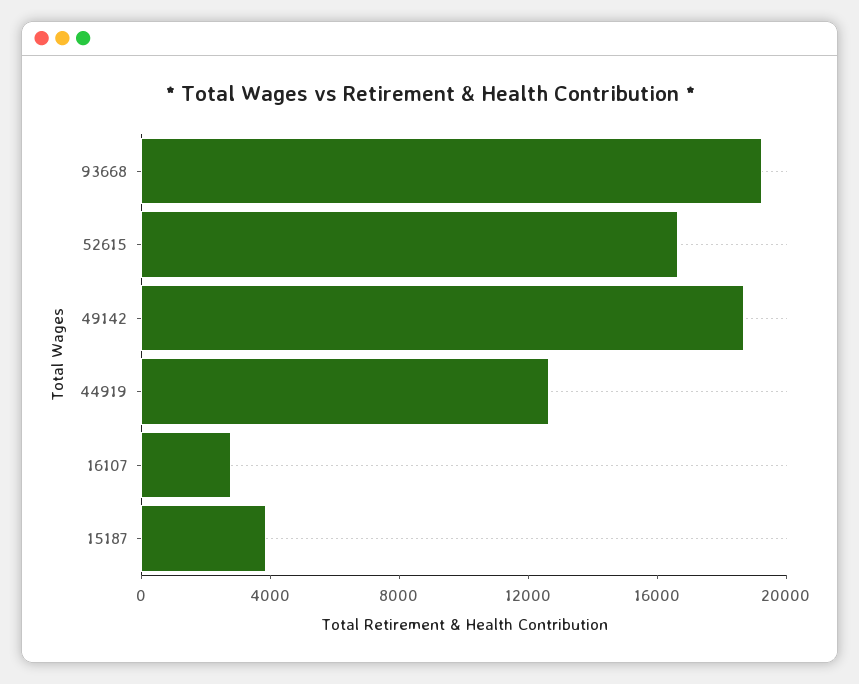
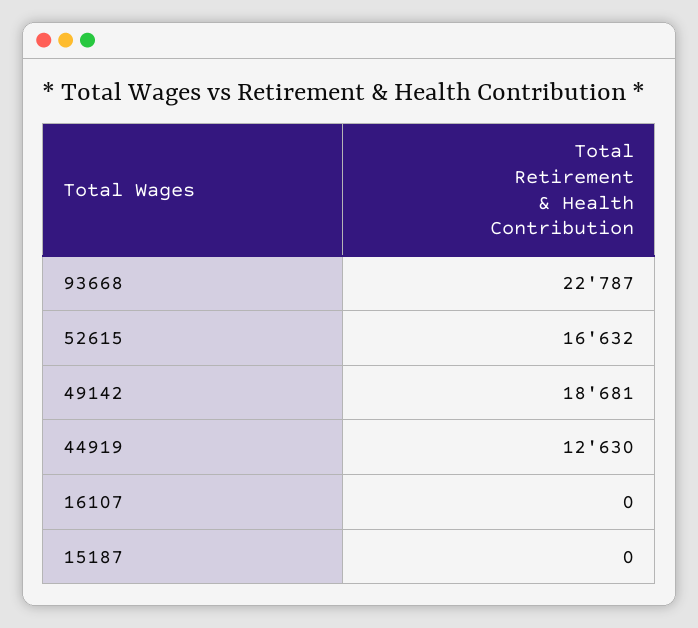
  {
-   "93668": 19000,
+   "93668": 22787,
    "52615": 16632,
    "49142": 18681,
    "44919": 12630,
-   "16107": 3000,
+   "16107": 0,
-   "15187": 4000
+   "15187": 0
  }

